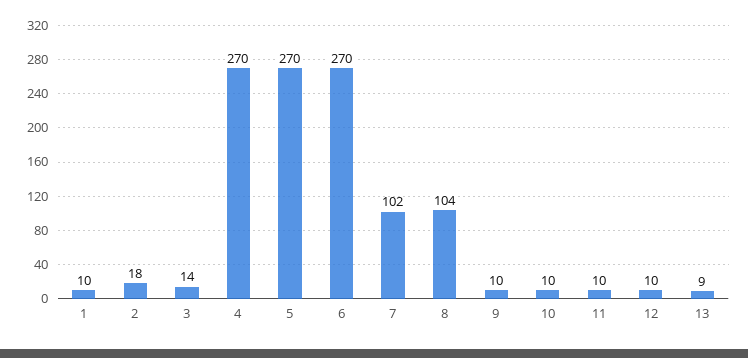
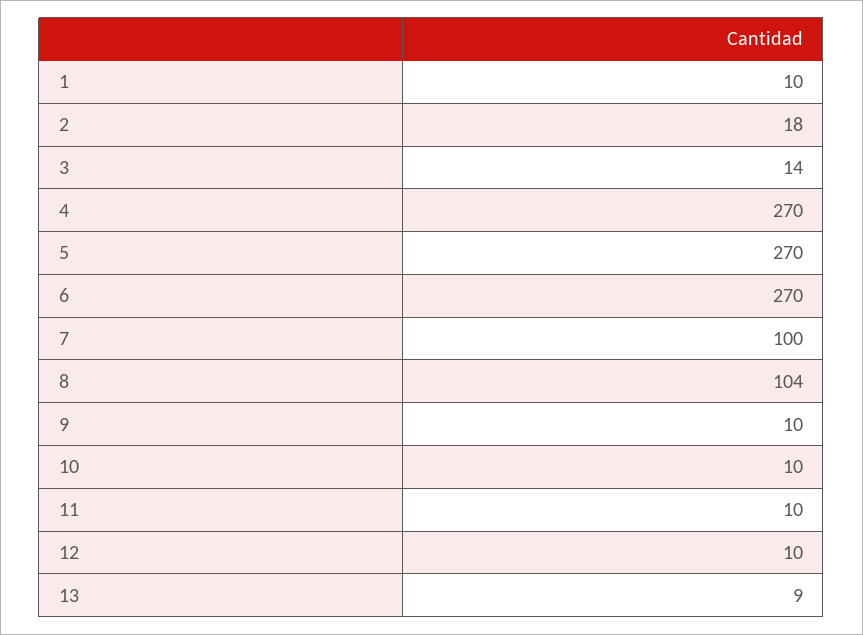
  {
    "1": 10,
    "2": 18,
    "3": 14,
    "4": 270,
    "5": 270,
    "6": 270,
-   "7": 102,
+   "7": 100,
    "8": 104,
    "9": 10,
    "10": 10,
    "11": 10,
    "12": 10,
    "13": 9
  }

